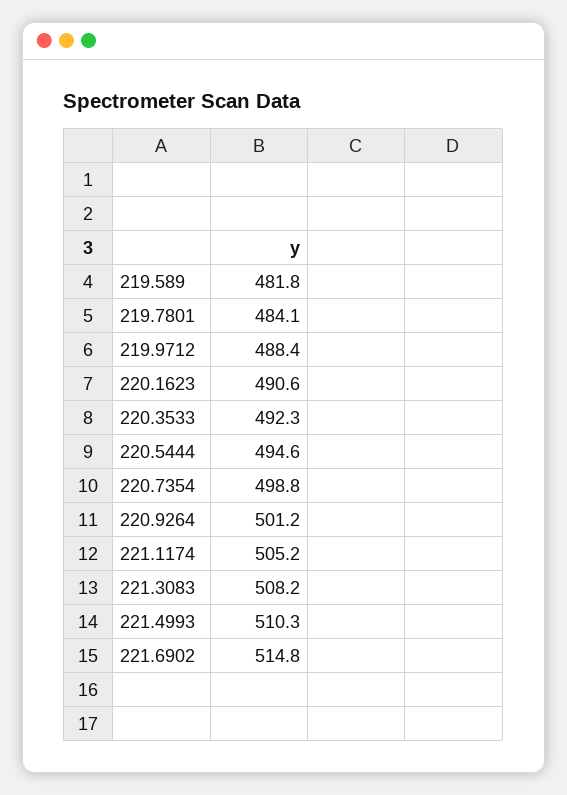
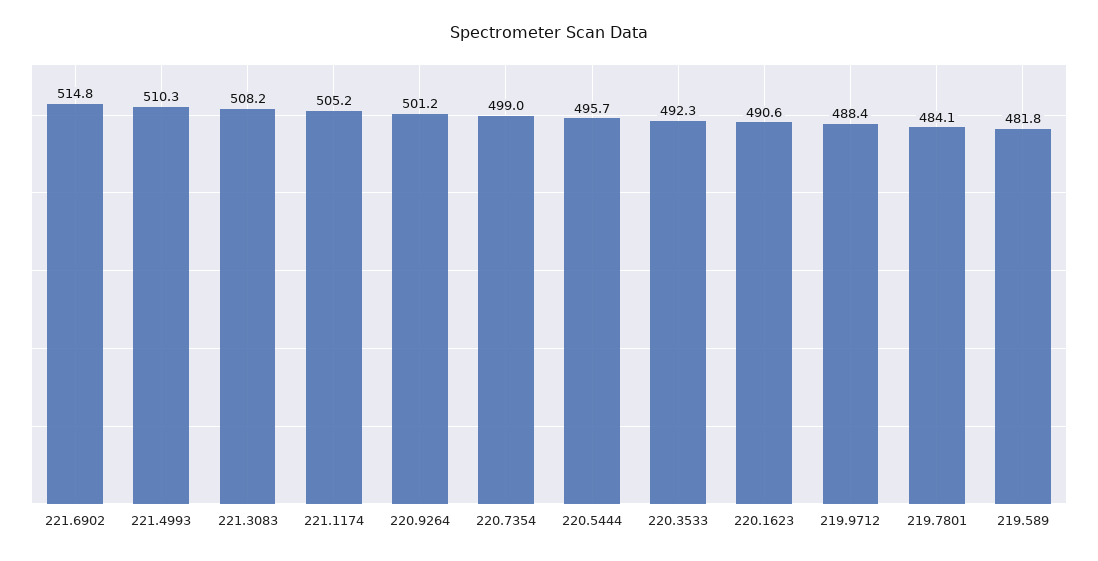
  {
    "219.589": 481.8,
    "219.7801": 484.1,
    "219.9712": 488.4,
    "220.1623": 490.6,
    "220.3533": 492.3,
-   "220.5444": 494.6,
+   "220.5444": 495.7,
-   "220.7354": 498.8,
+   "220.7354": 499,
    "220.9264": 501.2,
    "221.1174": 505.2,
    "221.3083": 508.2,
    "221.4993": 510.3,
    "221.6902": 514.8
  }

